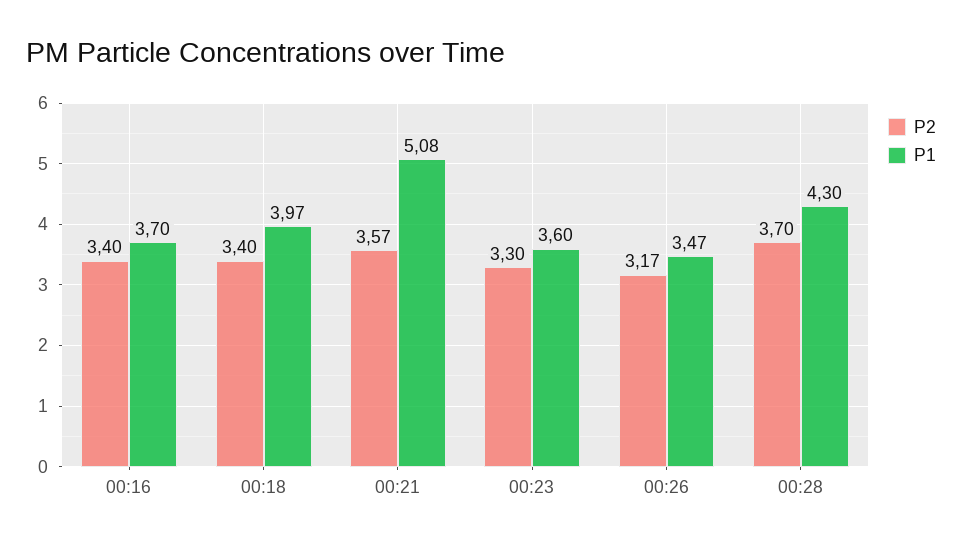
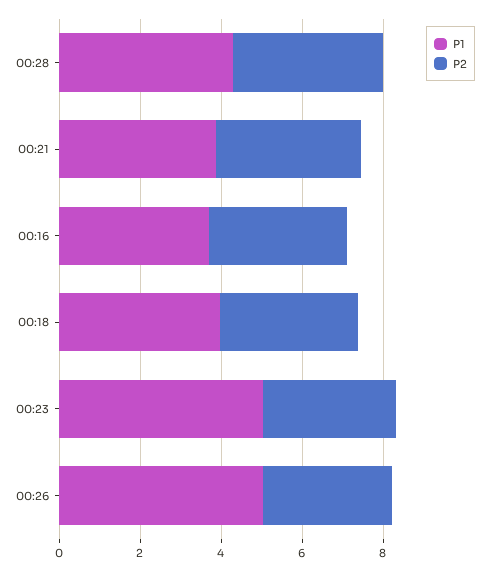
  {
    "P2": {
      "00:16": 3.4,
      "00:18": 3.4,
      "00:21": 3.57,
      "00:23": 3.3,
      "00:26": 3.17,
      "00:28": 3.7
    },
    "P1": {
      "00:16": 3.7,
      "00:18": 3.97,
-     "00:21": 5.08,
+     "00:21": 4,
-     "00:23": 3.6,
+     "00:23": 5,
-     "00:26": 3.47,
+     "00:26": 5,
      "00:28": 4.3
    }
  }

